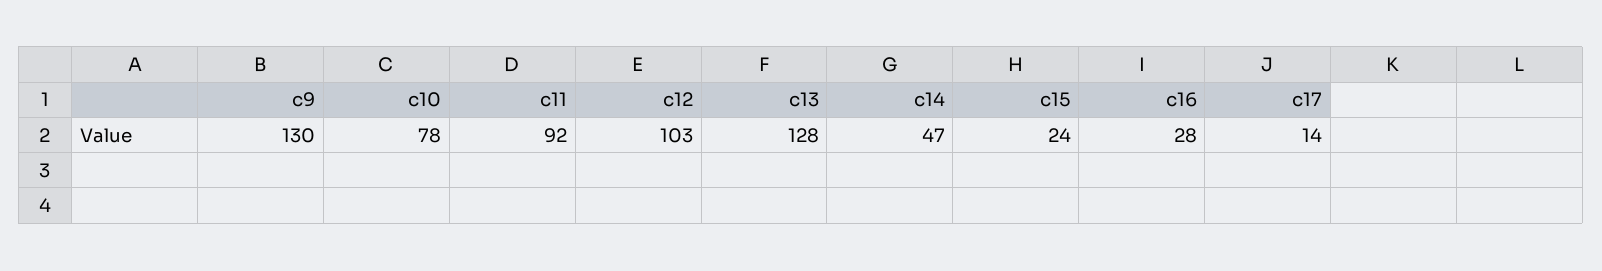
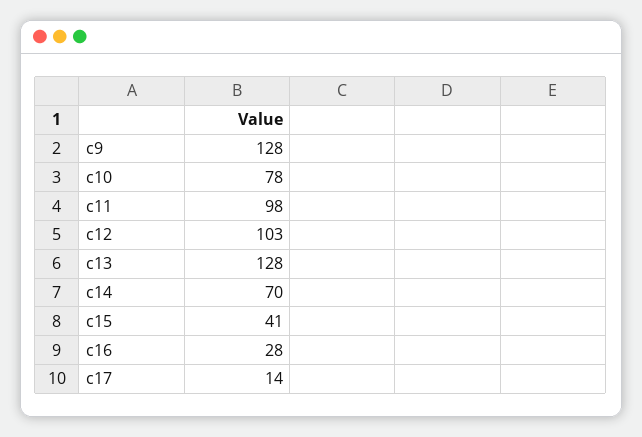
  {
-   "c9": 130,
+   "c9": 128,
    "c10": 78,
-   "c11": 92,
+   "c11": 98,
    "c12": 103,
    "c13": 128,
-   "c14": 47,
+   "c14": 70,
-   "c15": 24,
+   "c15": 41,
    "c16": 28,
    "c17": 14
  }

